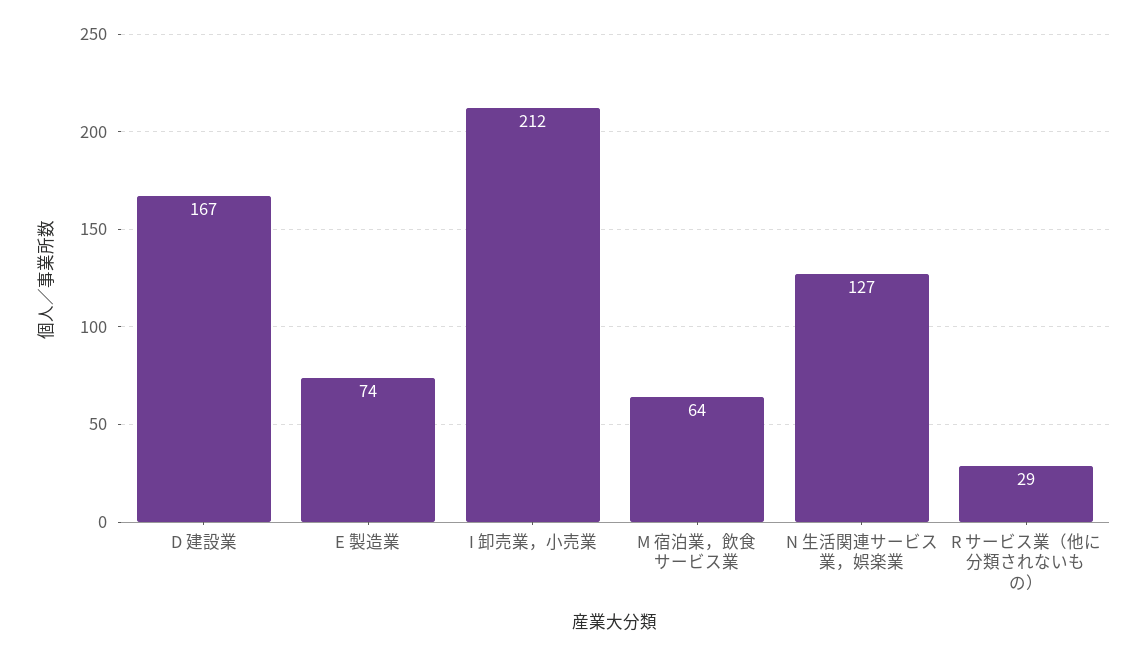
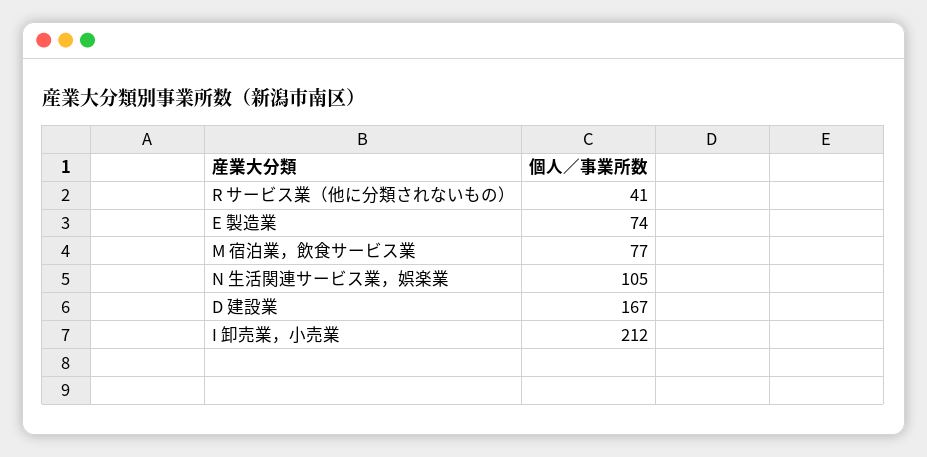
  {
    "D 建設業": 167,
    "E 製造業": 74,
    "I 卸売業，小売業": 212,
-   "M 宿泊業，飲食サービス業": 64,
+   "M 宿泊業，飲食サービス業": 77,
-   "N 生活関連サービス業，娯楽業": 127,
+   "N 生活関連サービス業，娯楽業": 105,
-   "R サービス業（他に分類されないもの）": 29
+   "R サービス業（他に分類されないもの）": 41
  }

